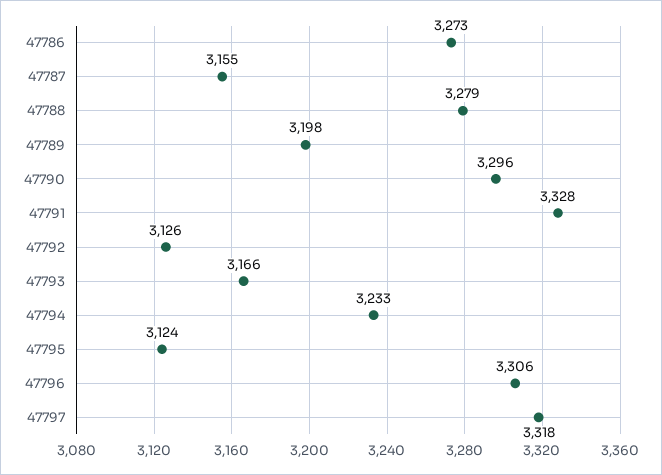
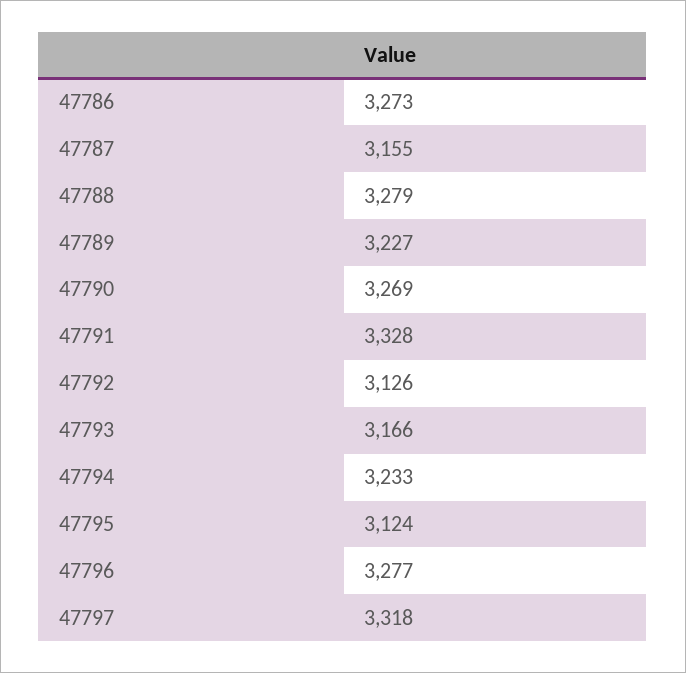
  {
    "47786": 3273,
    "47787": 3155,
    "47788": 3279,
-   "47789": 3198,
+   "47789": 3227,
-   "47790": 3296,
+   "47790": 3269,
    "47791": 3328,
    "47792": 3126,
    "47793": 3166,
    "47794": 3233,
    "47795": 3124,
-   "47796": 3306,
+   "47796": 3277,
    "47797": 3318
  }

